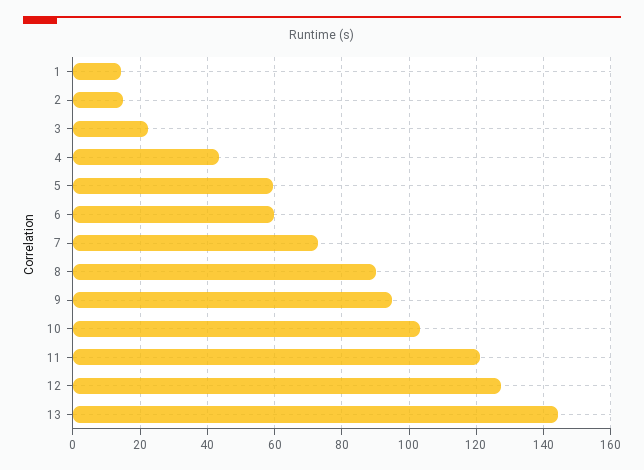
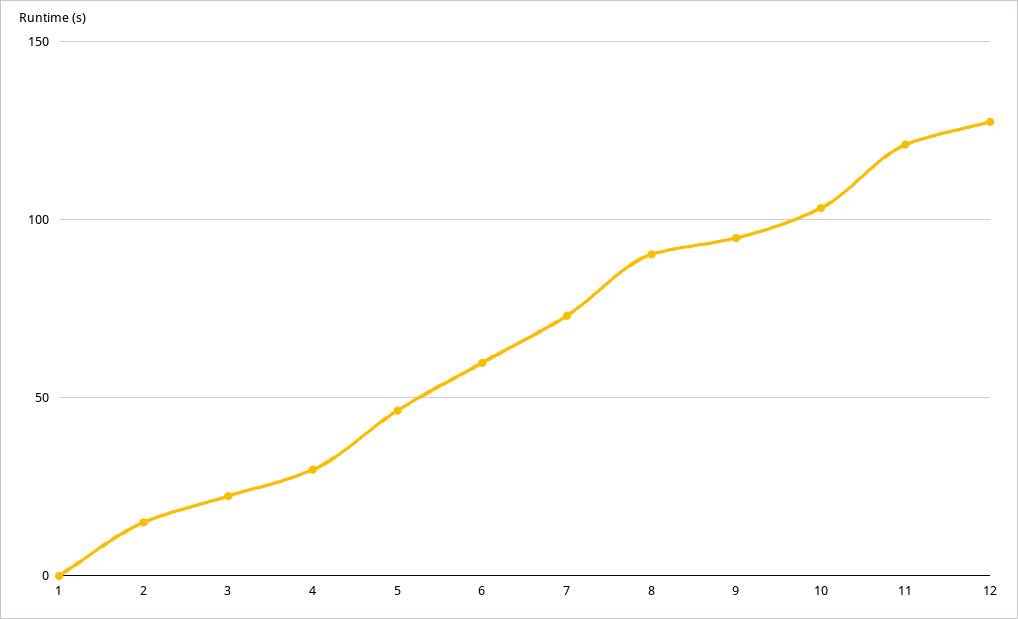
  {
-   "1": 14,
+   "1": 0,
    "2": 16,
    "3": 22,
-   "4": 44,
+   "4": 30,
-   "5": 60,
+   "5": 45,
    "6": 60,
    "7": 74,
    "8": 90,
    "9": 94,
    "10": 104,
    "11": 122,
-   "12": 128,
+   "12": 128
-   "13": 144
  }

